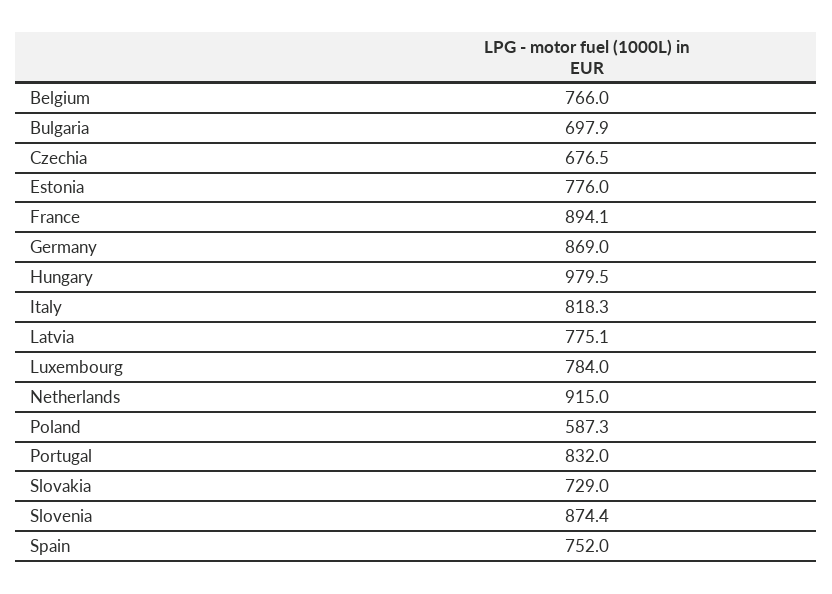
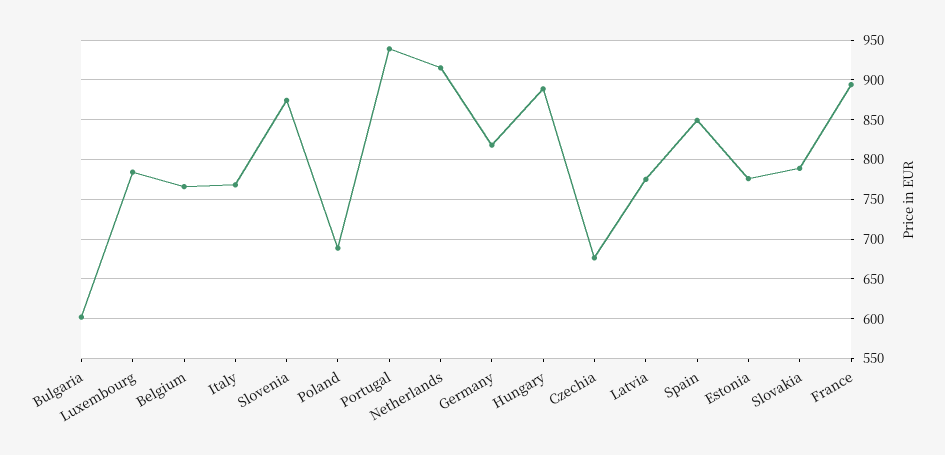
  {
    "Belgium": 766,
-   "Bulgaria": 697.9,
+   "Bulgaria": 600,
    "Czechia": 676.5,
    "Estonia": 776,
    "France": 894.1,
-   "Germany": 869,
+   "Germany": 820,
-   "Hungary": 979.5,
+   "Hungary": 890,
-   "Italy": 818.3,
+   "Italy": 770,
    "Latvia": 775.1,
    "Luxembourg": 784,
    "Netherlands": 915,
-   "Poland": 587.3,
+   "Poland": 690,
-   "Portugal": 832,
+   "Portugal": 940,
-   "Slovakia": 729,
+   "Slovakia": 790,
    "Slovenia": 874.4,
-   "Spain": 752
+   "Spain": 850
  }

